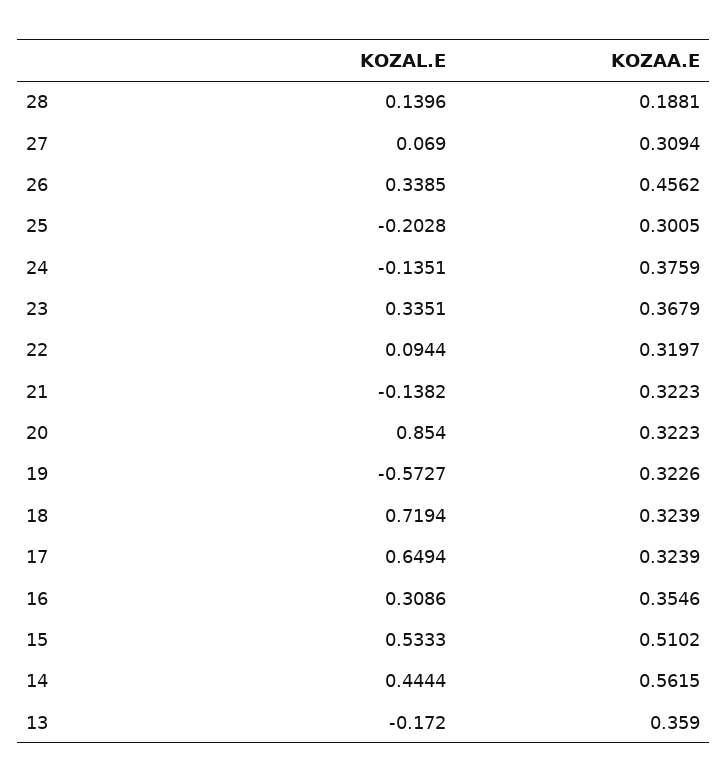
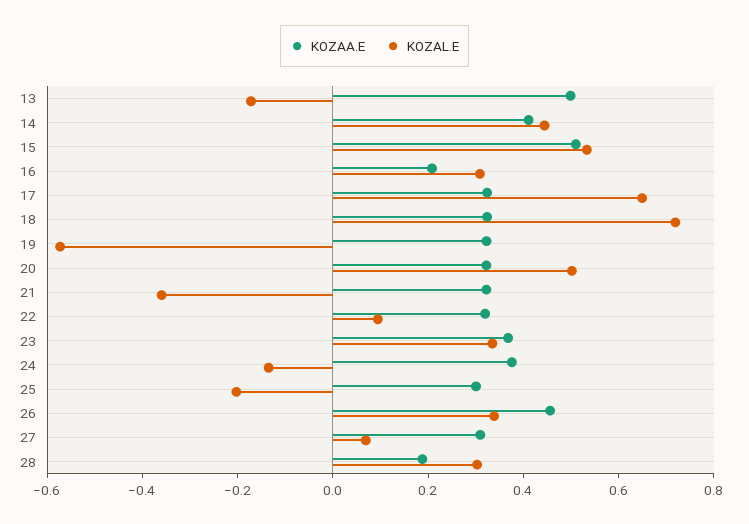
  {
    "KOZAL.E": {
-     "28": 0.1396,
+     "28": 0.3,
      "27": 0.069,
      "26": 0.3385,
      "25": -0.2028,
      "24": -0.1351,
      "23": 0.3351,
      "22": 0.0944,
-     "21": -0.1382,
+     "21": -0.35,
-     "20": 0.854,
+     "20": 0.5,
      "19": -0.5727,
      "18": 0.7194,
      "17": 0.6494,
      "16": 0.3086,
      "15": 0.5333,
      "14": 0.4444,
      "13": -0.172
    },
    "KOZAA.E": {
      "28": 0.1881,
      "27": 0.3094,
      "26": 0.4562,
      "25": 0.3005,
      "24": 0.3759,
      "23": 0.3679,
      "22": 0.3197,
      "21": 0.3223,
      "20": 0.3223,
      "19": 0.3226,
      "18": 0.3239,
      "17": 0.3239,
-     "16": 0.3546,
+     "16": 0.2,
      "15": 0.5102,
-     "14": 0.5615,
+     "14": 0.4,
-     "13": 0.359
+     "13": 0.5
    }
  }

